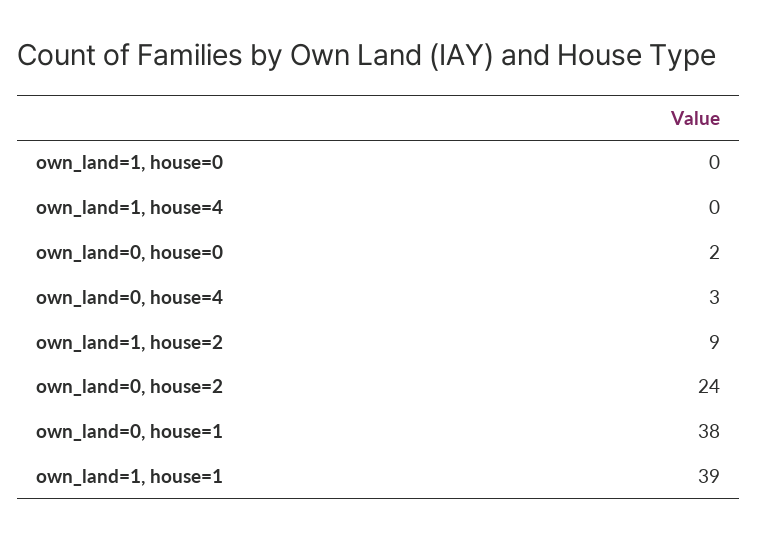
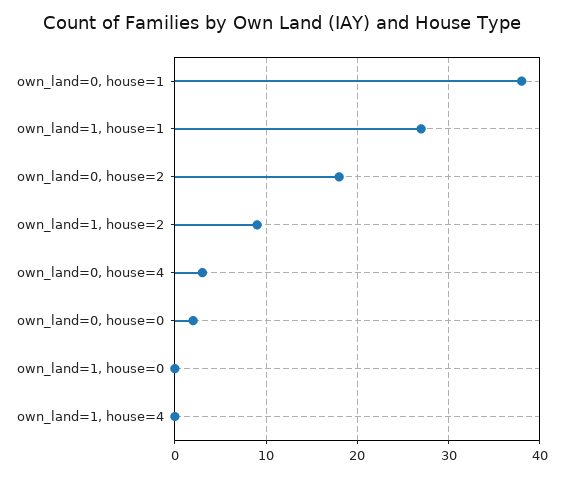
  {
    "own_land=1, house=0": 0,
    "own_land=1, house=4": 0,
    "own_land=0, house=0": 2,
    "own_land=0, house=4": 3,
    "own_land=1, house=2": 9,
-   "own_land=0, house=2": 24,
+   "own_land=0, house=2": 18,
    "own_land=0, house=1": 38,
-   "own_land=1, house=1": 39
+   "own_land=1, house=1": 27
  }

